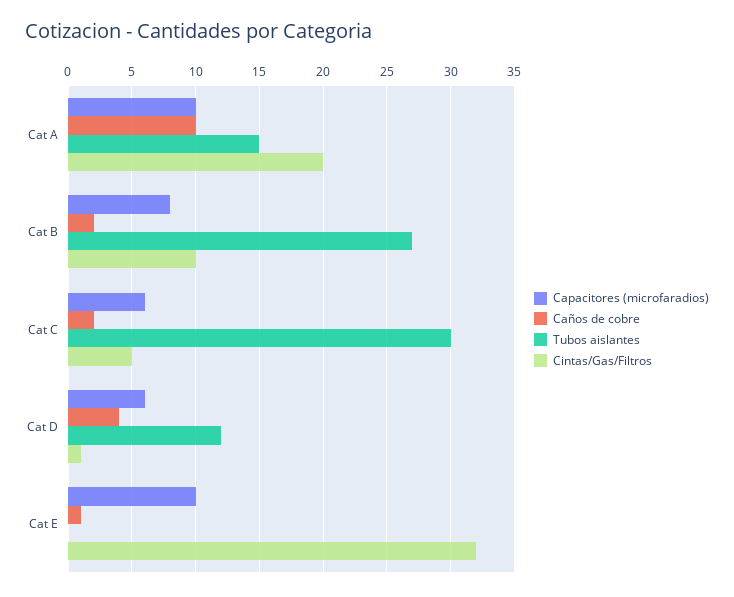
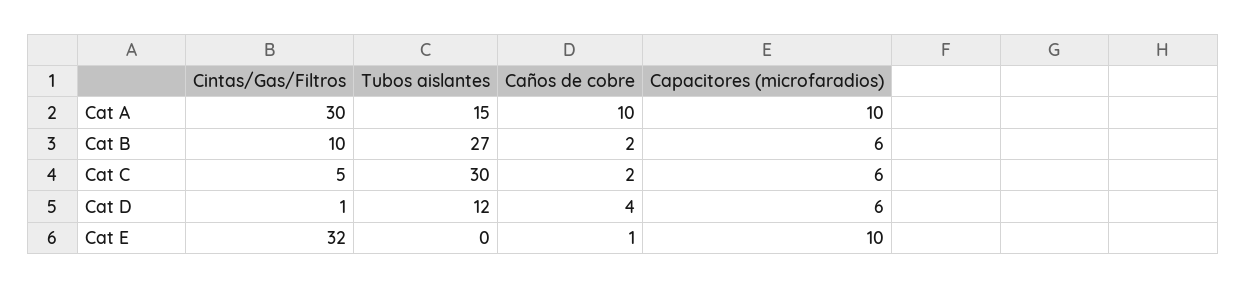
  {
    "Capacitores (microfaradios)": {
      "Cat A": 10,
-     "Cat B": 8,
+     "Cat B": 6,
      "Cat C": 6,
      "Cat D": 6,
      "Cat E": 10
    },
    "Caños de cobre": {
      "Cat A": 10,
      "Cat B": 2,
      "Cat C": 2,
      "Cat D": 4,
      "Cat E": 1
    },
    "Tubos aislantes": {
      "Cat A": 15,
      "Cat B": 27,
      "Cat C": 30,
      "Cat D": 12,
      "Cat E": 0
    },
    "Cintas/Gas/Filtros": {
-     "Cat A": 20,
+     "Cat A": 30,
      "Cat B": 10,
      "Cat C": 5,
      "Cat D": 1,
      "Cat E": 32
    }
  }

